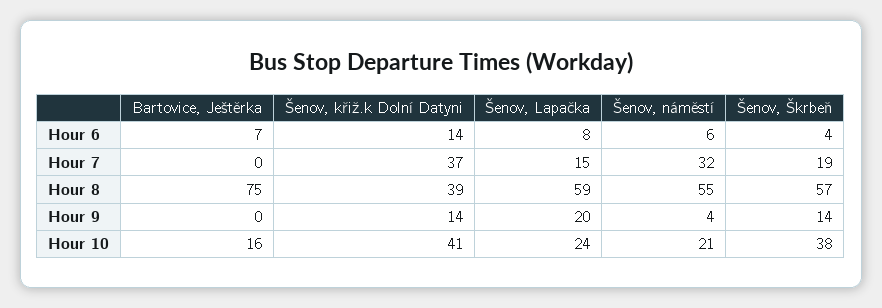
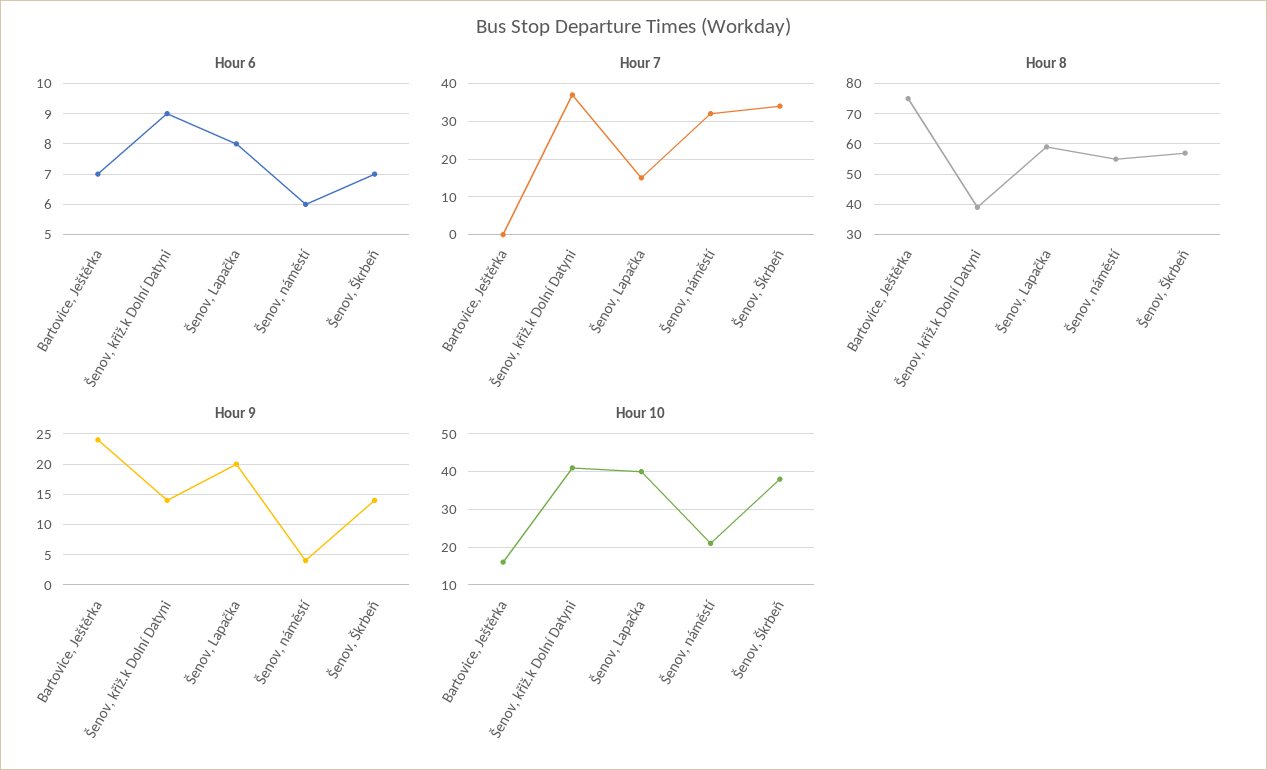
  {
    "Hour 6": {
      "Bartovice, Ještěrka": 7,
-     "Šenov, křiž.k Dolní Datyni": 14,
+     "Šenov, křiž.k Dolní Datyni": 9,
      "Šenov, Lapačka": 8,
      "Šenov, náměstí": 6,
-     "Šenov, Škrbeň": 4
+     "Šenov, Škrbeň": 7
    },
    "Hour 7": {
      "Bartovice, Ještěrka": 0,
      "Šenov, křiž.k Dolní Datyni": 37,
      "Šenov, Lapačka": 15,
      "Šenov, náměstí": 32,
-     "Šenov, Škrbeň": 19
+     "Šenov, Škrbeň": 35
    },
    "Hour 8": {
      "Bartovice, Ještěrka": 75,
      "Šenov, křiž.k Dolní Datyni": 39,
      "Šenov, Lapačka": 59,
      "Šenov, náměstí": 55,
      "Šenov, Škrbeň": 57
    },
    "Hour 9": {
-     "Bartovice, Ještěrka": 0,
+     "Bartovice, Ještěrka": 24,
      "Šenov, křiž.k Dolní Datyni": 14,
      "Šenov, Lapačka": 20,
      "Šenov, náměstí": 4,
      "Šenov, Škrbeň": 14
    },
    "Hour 10": {
      "Bartovice, Ještěrka": 16,
      "Šenov, křiž.k Dolní Datyni": 41,
-     "Šenov, Lapačka": 24,
+     "Šenov, Lapačka": 40,
      "Šenov, náměstí": 21,
      "Šenov, Škrbeň": 38
    }
  }

